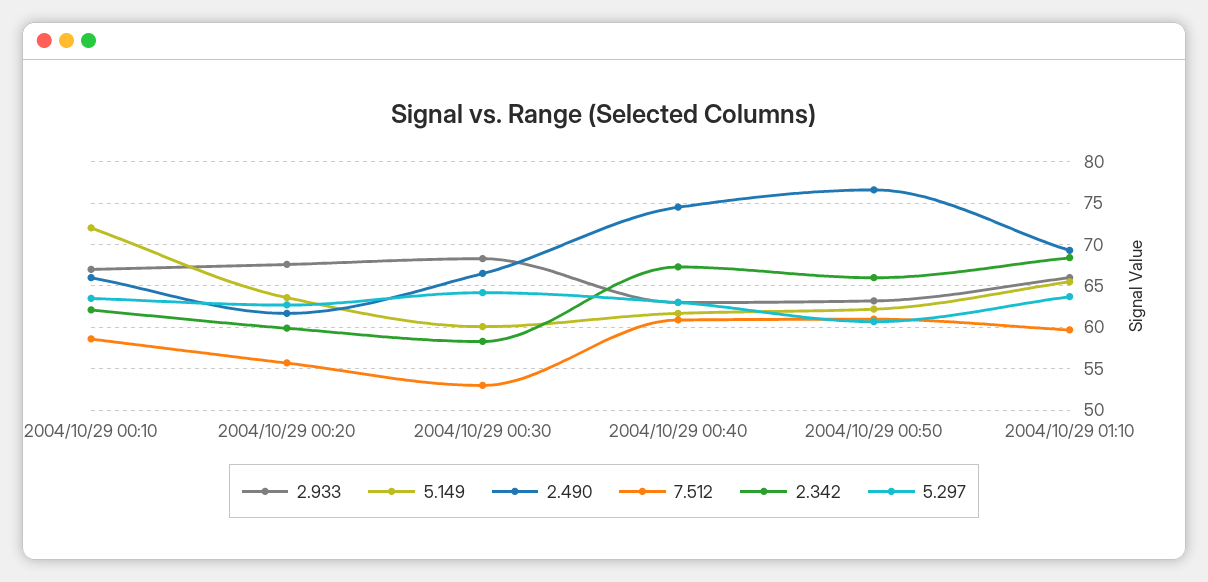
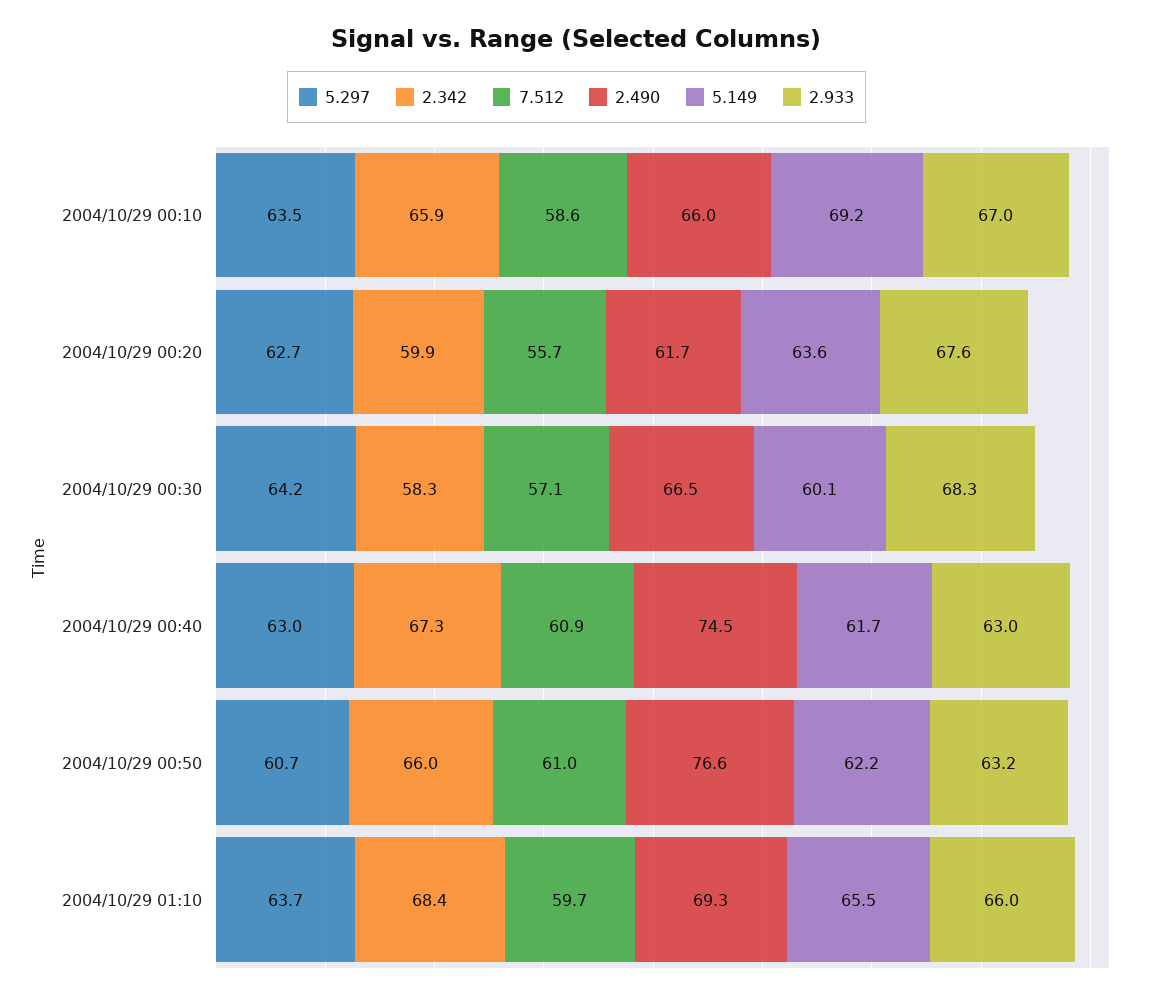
  {
    "2.933": {
      "2004/10/29 00:10": 67,
      "2004/10/29 00:20": 67.6,
      "2004/10/29 00:30": 68.3,
      "2004/10/29 00:40": 63,
      "2004/10/29 00:50": 63.2,
      "2004/10/29 01:10": 66
    },
    "5.149": {
-     "2004/10/29 00:10": 72,
+     "2004/10/29 00:10": 69.2,
      "2004/10/29 00:20": 63.6,
      "2004/10/29 00:30": 60.1,
      "2004/10/29 00:40": 61.7,
      "2004/10/29 00:50": 62.2,
      "2004/10/29 01:10": 65.5
    },
    "2.490": {
      "2004/10/29 00:10": 66,
      "2004/10/29 00:20": 61.7,
      "2004/10/29 00:30": 66.5,
      "2004/10/29 00:40": 74.5,
      "2004/10/29 00:50": 76.6,
      "2004/10/29 01:10": 69.3
    },
    "7.512": {
      "2004/10/29 00:10": 58.6,
      "2004/10/29 00:20": 55.7,
-     "2004/10/29 00:30": 53,
+     "2004/10/29 00:30": 57.1,
      "2004/10/29 00:40": 60.9,
      "2004/10/29 00:50": 61,
      "2004/10/29 01:10": 59.7
    },
    "2.342": {
-     "2004/10/29 00:10": 62,
+     "2004/10/29 00:10": 65.9,
      "2004/10/29 00:20": 59.9,
      "2004/10/29 00:30": 58.3,
      "2004/10/29 00:40": 67.3,
      "2004/10/29 00:50": 66,
      "2004/10/29 01:10": 68.4
    },
    "5.297": {
      "2004/10/29 00:10": 63.5,
      "2004/10/29 00:20": 62.7,
      "2004/10/29 00:30": 64.2,
      "2004/10/29 00:40": 63,
      "2004/10/29 00:50": 60.7,
      "2004/10/29 01:10": 63.7
    }
  }

